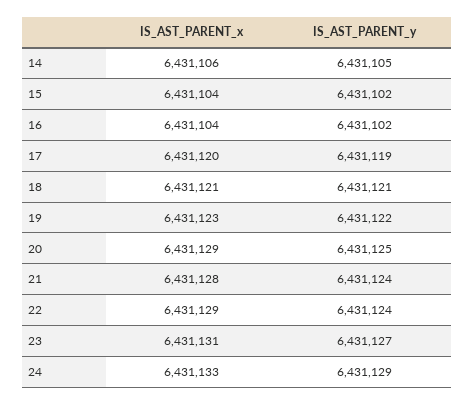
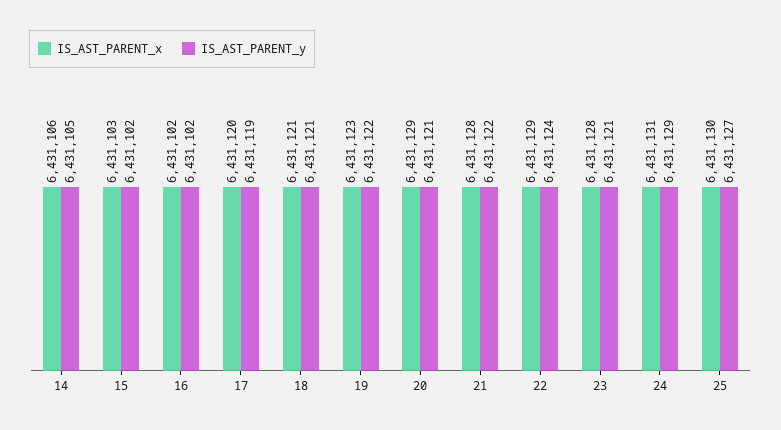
  {
    "IS_AST_PARENT_x": {
      "14": 6431106,
-     "15": 6431104,
+     "15": 6431103,
-     "16": 6431104,
+     "16": 6431102,
      "17": 6431120,
      "18": 6431121,
      "19": 6431123,
      "20": 6431129,
      "21": 6431128,
      "22": 6431129,
-     "23": 6431131,
+     "23": 6431128,
-     "24": 6431133
+     "24": 6431131,
+     "25": 6431130
    },
    "IS_AST_PARENT_y": {
      "14": 6431105,
      "15": 6431102,
      "16": 6431102,
      "17": 6431119,
      "18": 6431121,
      "19": 6431122,
-     "20": 6431125,
+     "20": 6431121,
-     "21": 6431124,
+     "21": 6431122,
      "22": 6431124,
-     "23": 6431127,
+     "23": 6431121,
-     "24": 6431129
+     "24": 6431129,
+     "25": 6431127
    }
  }

